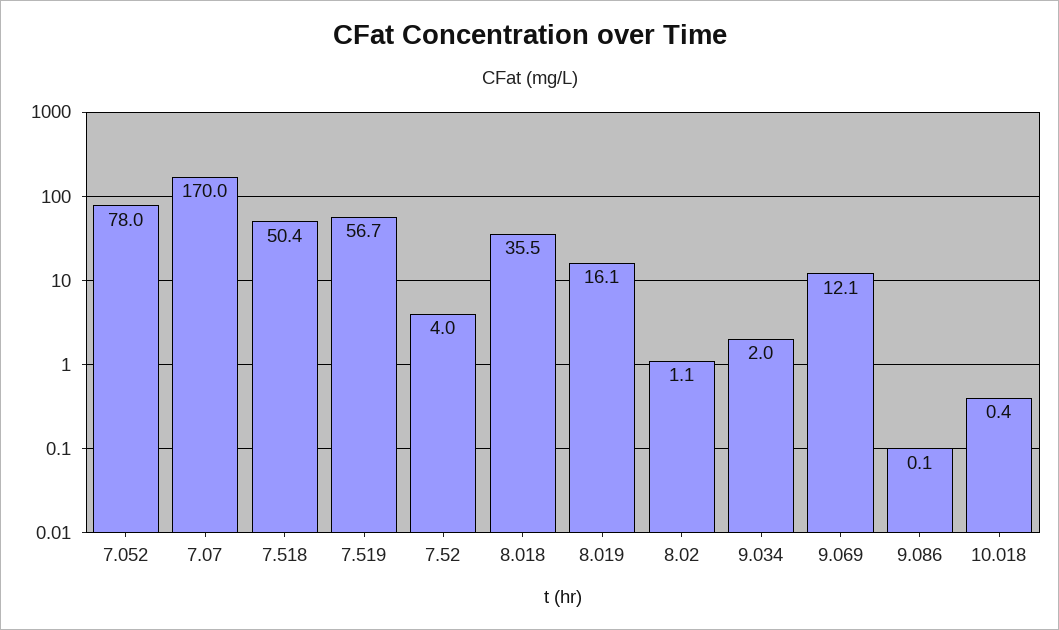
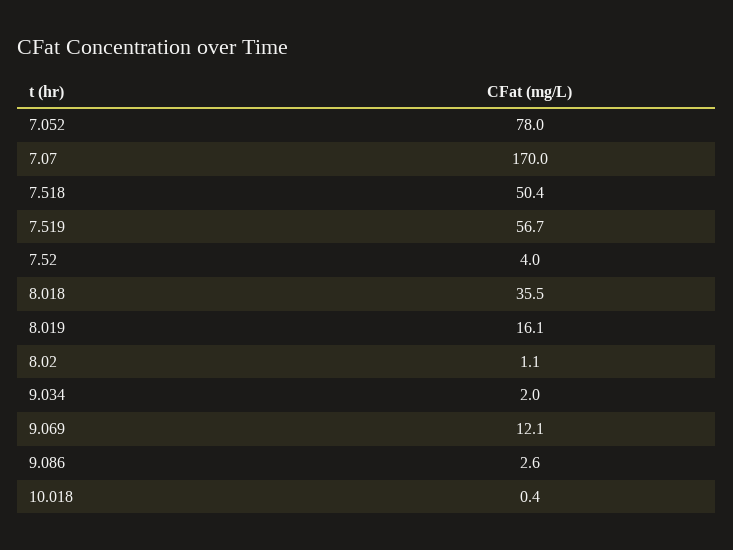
  {
    "7.052": 78,
    "7.07": 170,
    "7.518": 50.4,
    "7.519": 56.7,
    "7.52": 4,
    "8.018": 35.5,
    "8.019": 16.1,
    "8.02": 1.1,
    "9.034": 2,
    "9.069": 12.1,
-   "9.086": 0.1,
+   "9.086": 2.6,
    "10.018": 0.4
  }

